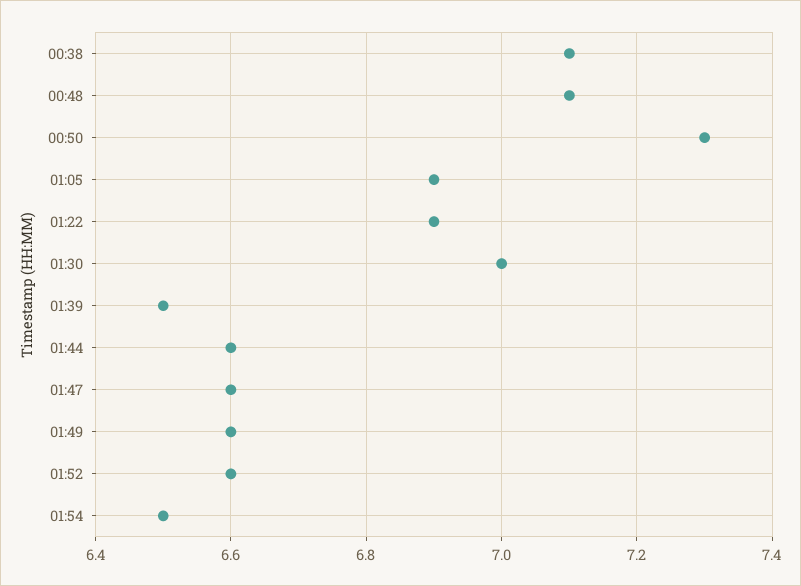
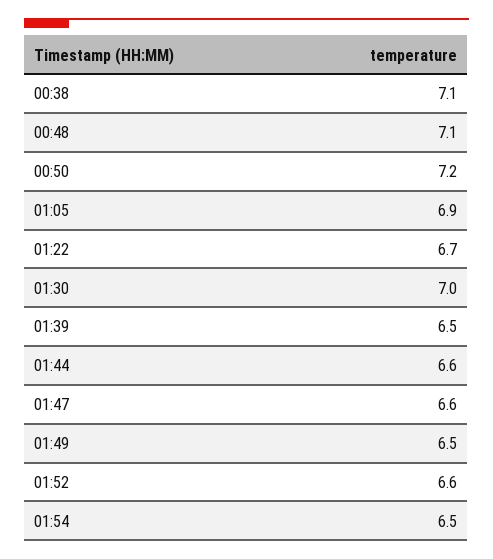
  {
    "00:38": 7.1,
    "00:48": 7.1,
-   "00:50": 7.3,
+   "00:50": 7.2,
    "01:05": 6.9,
-   "01:22": 6.9,
+   "01:22": 6.7,
    "01:30": 7,
    "01:39": 6.5,
    "01:44": 6.6,
    "01:47": 6.6,
-   "01:49": 6.6,
+   "01:49": 6.5,
    "01:52": 6.6,
    "01:54": 6.5
  }

